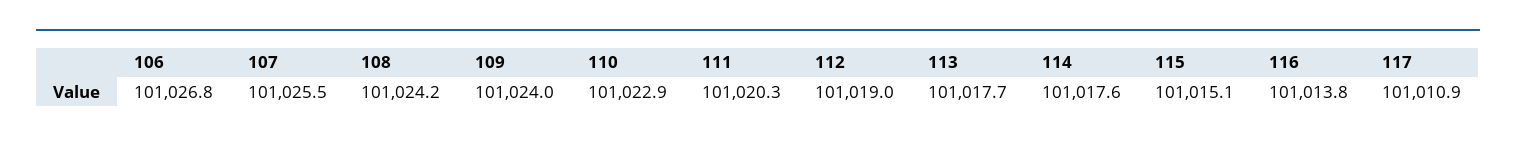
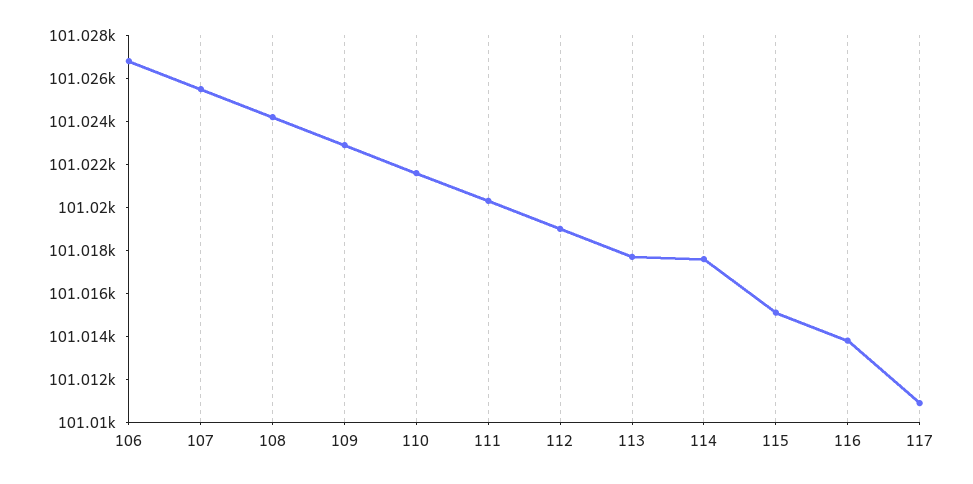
  {
    "106": 101026.8,
    "107": 101025.5,
    "108": 101024.2,
-   "109": 101024,
+   "109": 101023,
-   "110": 101022.9,
+   "110": 101021.5,
    "111": 101020.3,
    "112": 101019,
    "113": 101017.7,
    "114": 101017.6,
    "115": 101015.1,
    "116": 101013.8,
    "117": 101010.9
  }

